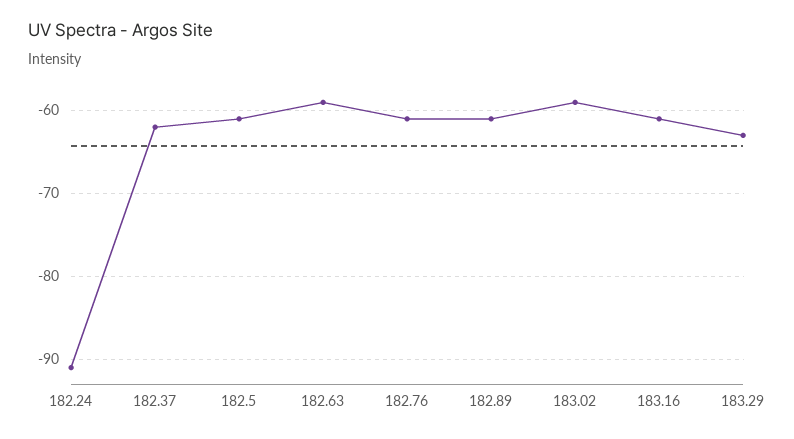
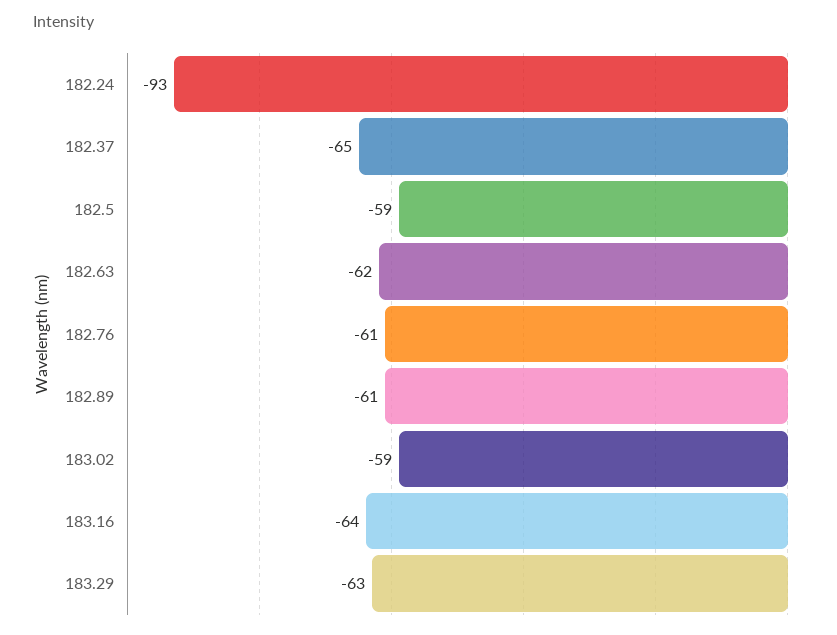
  {
-   "182.24": -91,
+   "182.24": -93,
-   "182.37": -62,
+   "182.37": -65,
-   "182.5": -61,
+   "182.5": -59,
-   "182.63": -59,
+   "182.63": -62,
    "182.76": -61,
    "182.89": -61,
    "183.02": -59,
-   "183.16": -61,
+   "183.16": -64,
    "183.29": -63
  }

